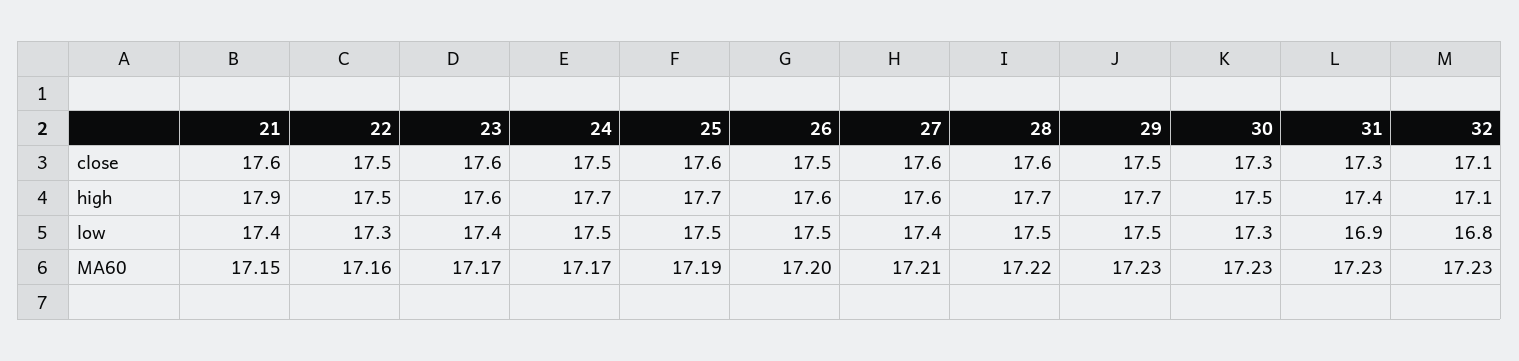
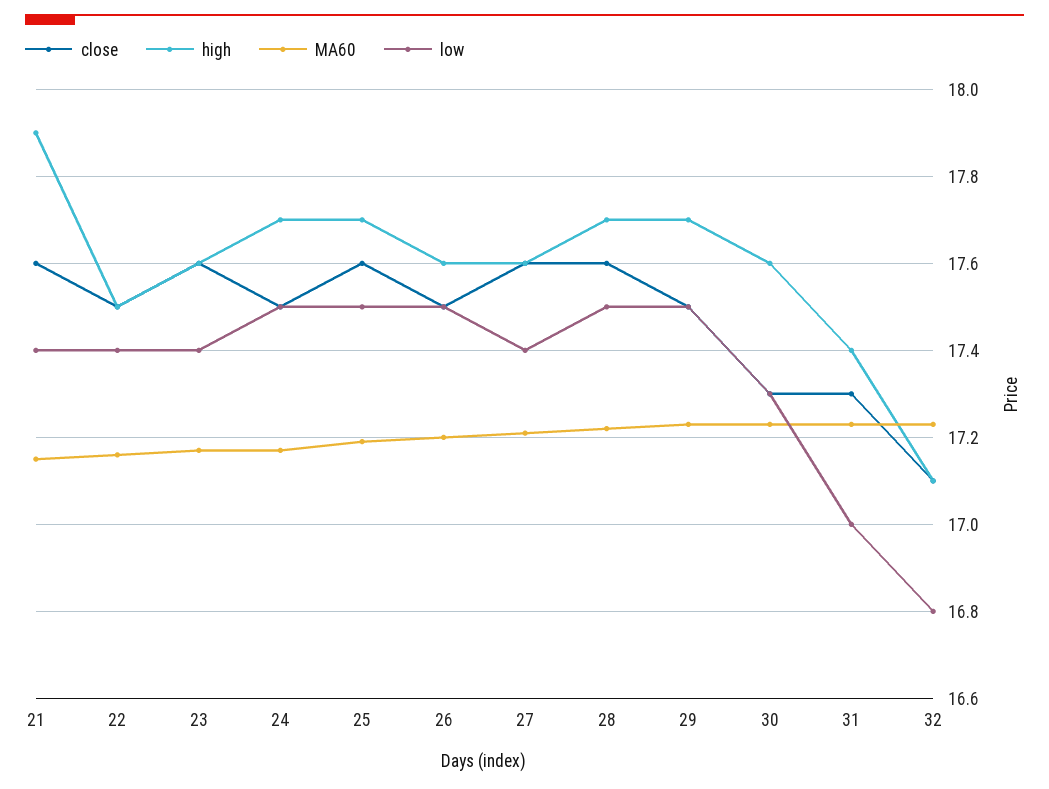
  {
    "close": {
      "21": 17.6,
      "22": 17.5,
      "23": 17.6,
      "24": 17.5,
      "25": 17.6,
      "26": 17.5,
      "27": 17.6,
      "28": 17.6,
      "29": 17.5,
      "30": 17.3,
      "31": 17.3,
      "32": 17.1
    },
    "high": {
      "21": 17.9,
      "22": 17.5,
      "23": 17.6,
      "24": 17.7,
      "25": 17.7,
      "26": 17.6,
      "27": 17.6,
      "28": 17.7,
      "29": 17.7,
-     "30": 17.5,
+     "30": 17.6,
      "31": 17.4,
      "32": 17.1
    },
    "low": {
      "21": 17.4,
-     "22": 17.3,
+     "22": 17.4,
      "23": 17.4,
      "24": 17.5,
      "25": 17.5,
      "26": 17.5,
      "27": 17.4,
      "28": 17.5,
      "29": 17.5,
      "30": 17.3,
-     "31": 16.9,
+     "31": 17,
      "32": 16.8
    },
    "MA60": {
      "21": 17.15,
      "22": 17.16,
      "23": 17.17,
      "24": 17.17,
      "25": 17.19,
      "26": 17.2,
      "27": 17.21,
      "28": 17.22,
      "29": 17.23,
      "30": 17.23,
      "31": 17.23,
      "32": 17.23
    }
  }

